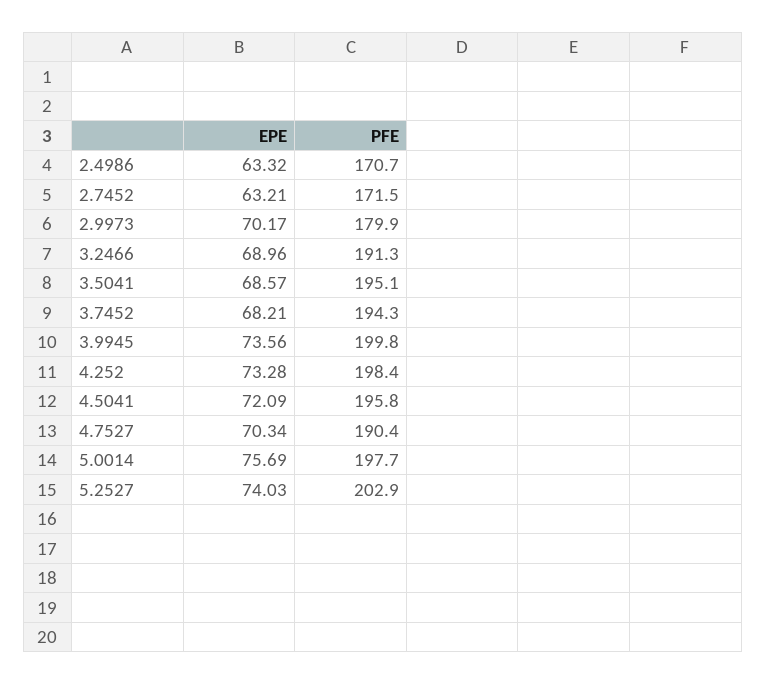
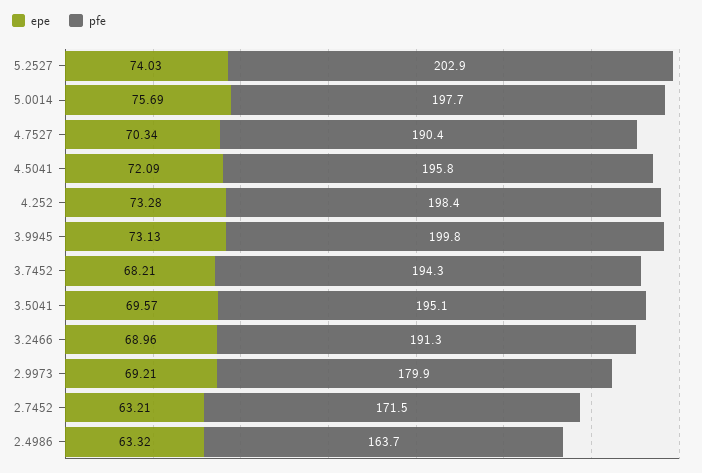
  {
    "EPE": {
      "2.4986": 63.32,
      "2.7452": 63.21,
-     "2.9973": 70.17,
+     "2.9973": 69.21,
      "3.2466": 68.96,
-     "3.5041": 68.57,
+     "3.5041": 69.57,
      "3.7452": 68.21,
-     "3.9945": 73.56,
+     "3.9945": 73.13,
      "4.252": 73.28,
      "4.5041": 72.09,
      "4.7527": 70.34,
      "5.0014": 75.69,
      "5.2527": 74.03
    },
    "PFE": {
-     "2.4986": 170.7,
+     "2.4986": 163.7,
      "2.7452": 171.5,
      "2.9973": 179.9,
      "3.2466": 191.3,
      "3.5041": 195.1,
      "3.7452": 194.3,
      "3.9945": 199.8,
      "4.252": 198.4,
      "4.5041": 195.8,
      "4.7527": 190.4,
      "5.0014": 197.7,
      "5.2527": 202.9
    }
  }

